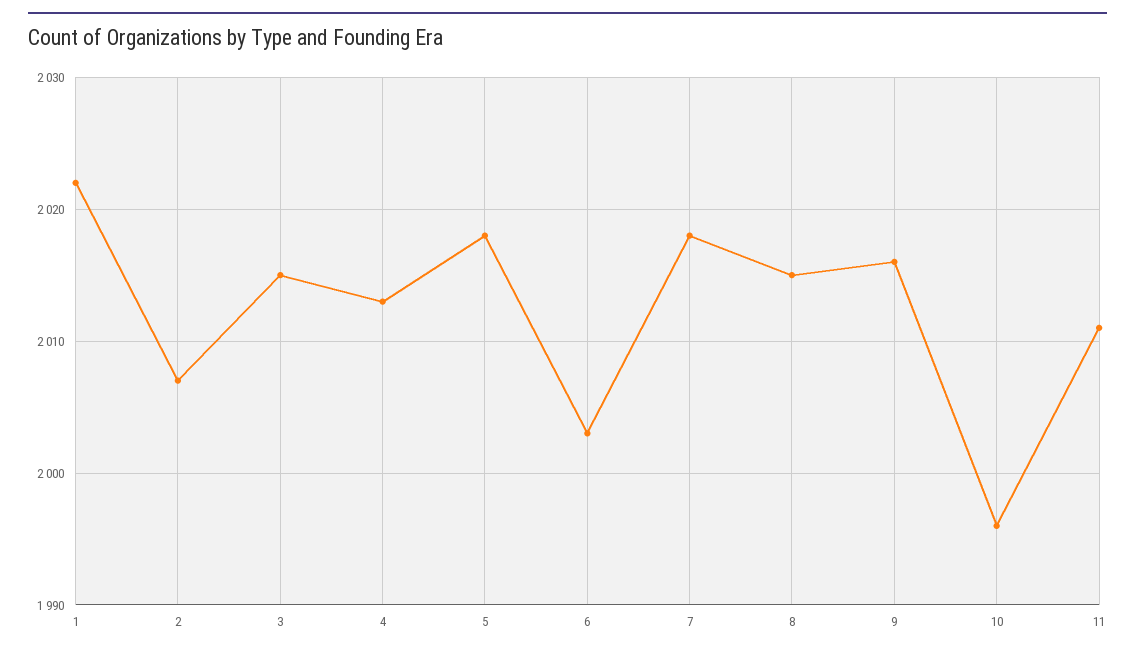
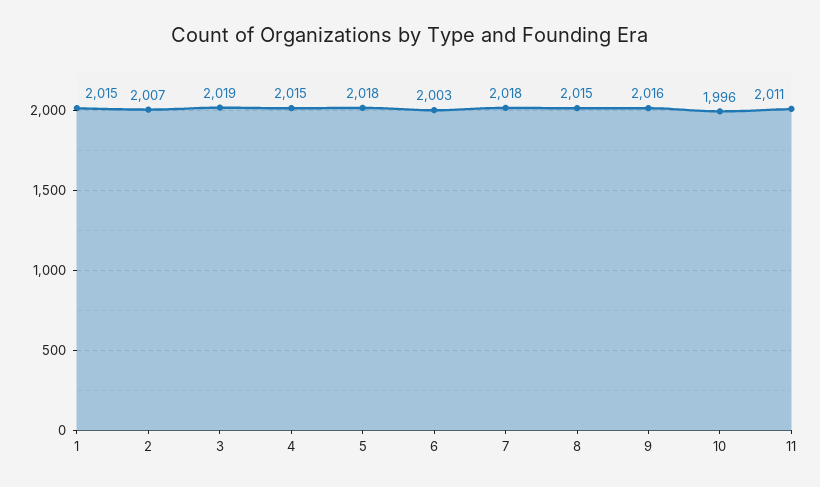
  {
-   "1": 2022,
+   "1": 2015,
    "2": 2007,
-   "3": 2015,
+   "3": 2019,
-   "4": 2013,
+   "4": 2015,
    "5": 2018,
    "6": 2003,
    "7": 2018,
    "8": 2015,
    "9": 2016,
    "10": 1996,
    "11": 2011
  }

